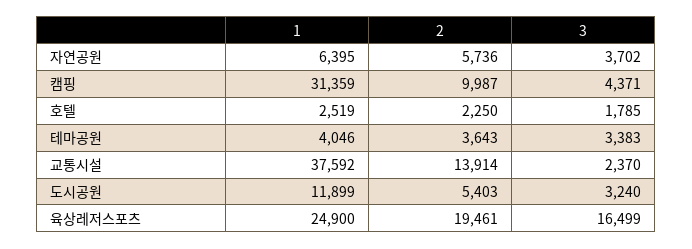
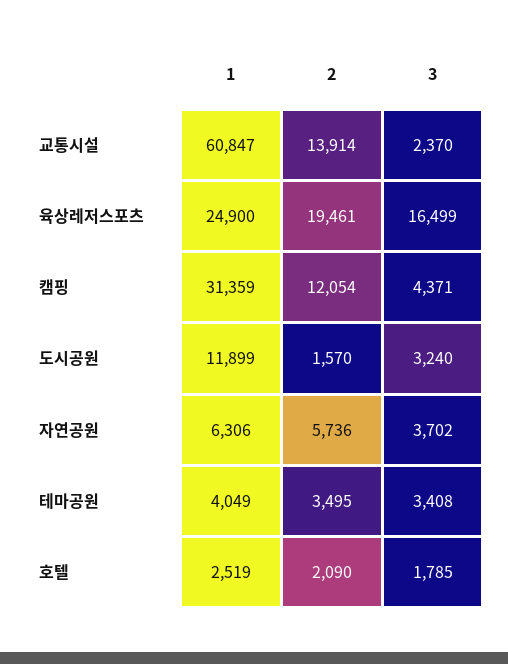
  {
    "1": {
-     "자연공원": 6395,
+     "자연공원": 6306,
      "캠핑": 31359,
      "호텔": 2519,
-     "테마공원": 4046,
+     "테마공원": 4049,
-     "교통시설": 37592,
+     "교통시설": 60847,
      "도시공원": 11899,
      "육상레저스포츠": 24900
    },
    "2": {
      "자연공원": 5736,
-     "캠핑": 9987,
+     "캠핑": 12054,
-     "호텔": 2250,
+     "호텔": 2090,
-     "테마공원": 3643,
+     "테마공원": 3495,
      "교통시설": 13914,
-     "도시공원": 5403,
+     "도시공원": 1570,
      "육상레저스포츠": 19461
    },
    "3": {
      "자연공원": 3702,
      "캠핑": 4371,
      "호텔": 1785,
-     "테마공원": 3383,
+     "테마공원": 3408,
      "교통시설": 2370,
      "도시공원": 3240,
      "육상레저스포츠": 16499
    }
  }

